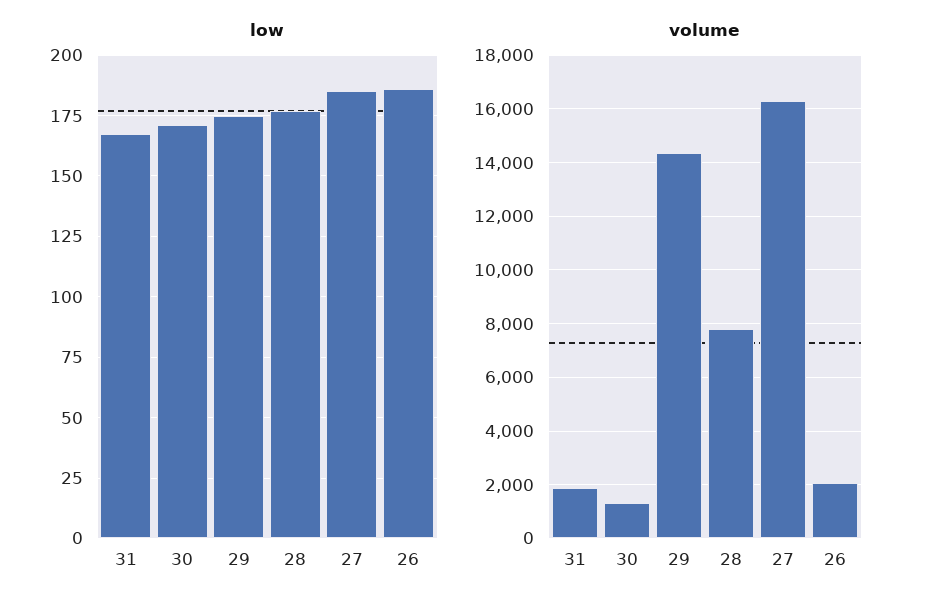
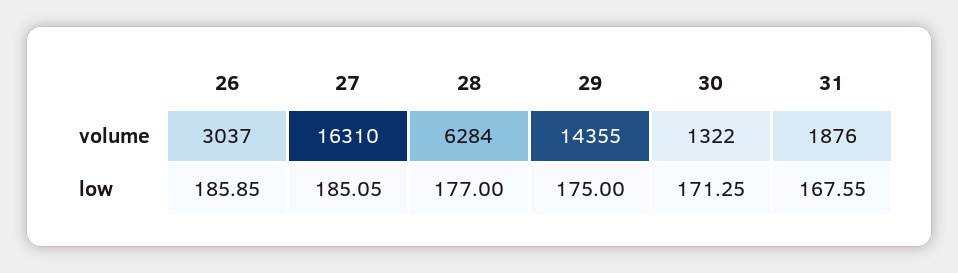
  {
    "low": {
      "31": 167.55,
      "30": 171.25,
      "29": 175,
      "28": 177,
      "27": 185.05,
      "26": 185.85
    },
    "volume": {
      "31": 1876,
      "30": 1322,
      "29": 14355,
-     "28": 7750,
+     "28": 6284,
      "27": 16310,
-     "26": 2000
+     "26": 3037
    }
  }

